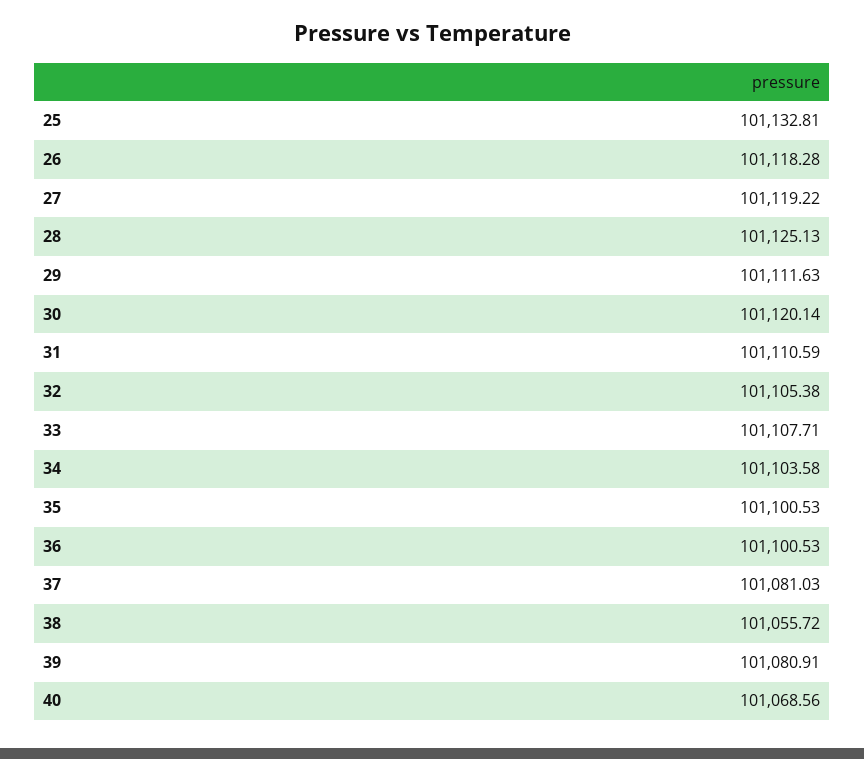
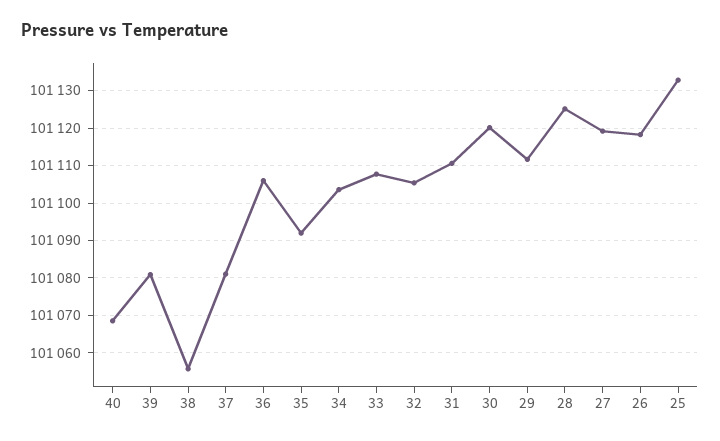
  {
    "25": 101132.81,
    "26": 101118.28,
    "27": 101119.22,
    "28": 101125.13,
    "29": 101111.63,
    "30": 101120.14,
    "31": 101110.59,
    "32": 101105.38,
    "33": 101107.71,
    "34": 101103.58,
-   "35": 101100.53,
+   "35": 101092,
-   "36": 101100.53,
+   "36": 101106,
    "37": 101081.03,
    "38": 101055.72,
    "39": 101080.91,
    "40": 101068.56
  }

